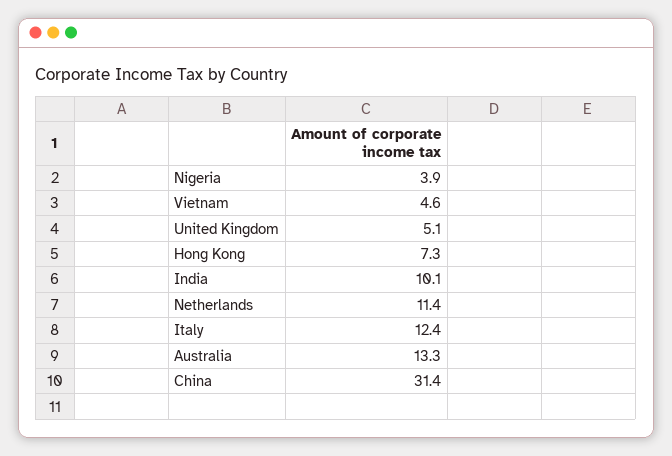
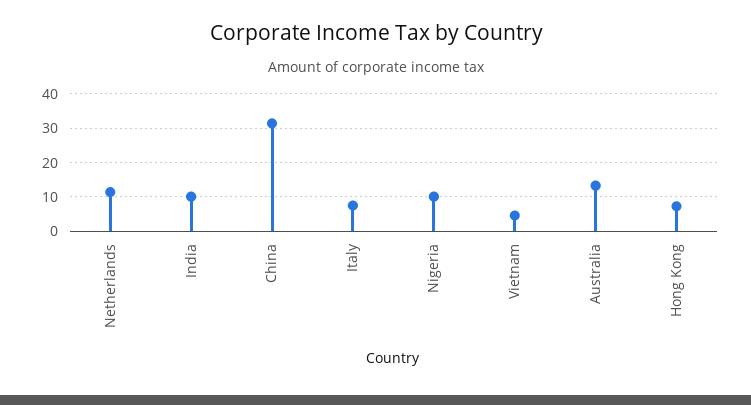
  {
-   "Nigeria": 3.9,
+   "Nigeria": 10,
    "Vietnam": 4.6,
-   "United Kingdom": 5.1,
    "Hong Kong": 7.3,
    "India": 10.1,
    "Netherlands": 11.4,
-   "Italy": 12.4,
+   "Italy": 8,
    "Australia": 13.3,
    "China": 31.4
  }

